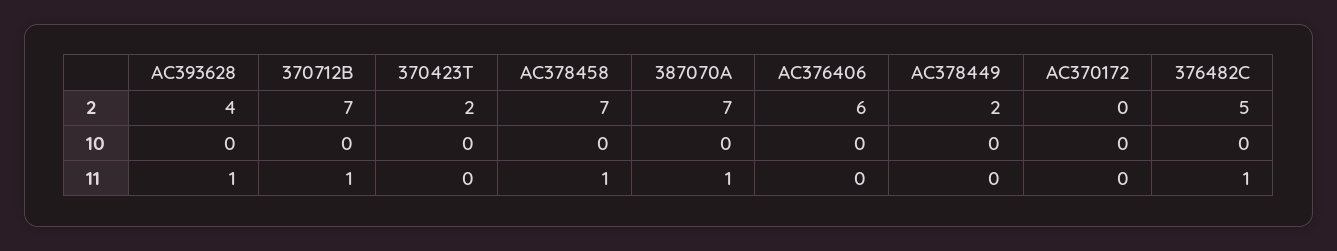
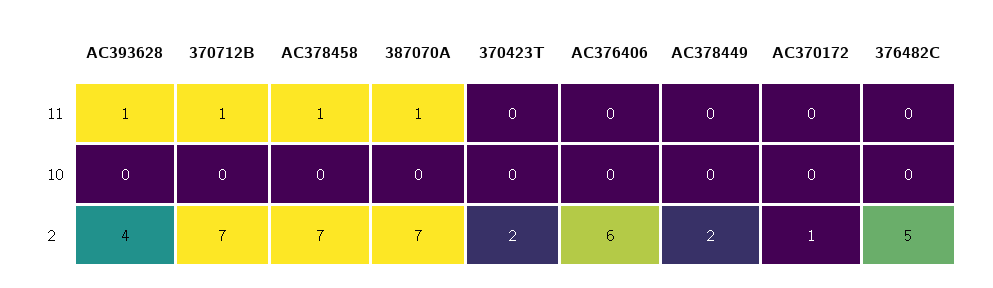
  {
    "AC393628": {
      "2": 4,
      "10": 0,
      "11": 1
    },
    "370712B": {
      "2": 7,
      "10": 0,
      "11": 1
    },
    "370423T": {
      "2": 2,
      "10": 0,
      "11": 0
    },
    "AC378458": {
      "2": 7,
      "10": 0,
      "11": 1
    },
    "387070A": {
      "2": 7,
      "10": 0,
      "11": 1
    },
    "AC376406": {
      "2": 6,
      "10": 0,
      "11": 0
    },
    "AC378449": {
      "2": 2,
      "10": 0,
      "11": 0
    },
    "AC370172": {
-     "2": 0,
+     "2": 1,
      "10": 0,
      "11": 0
    },
    "376482C": {
      "2": 5,
      "10": 0,
-     "11": 1
+     "11": 0
    }
  }

